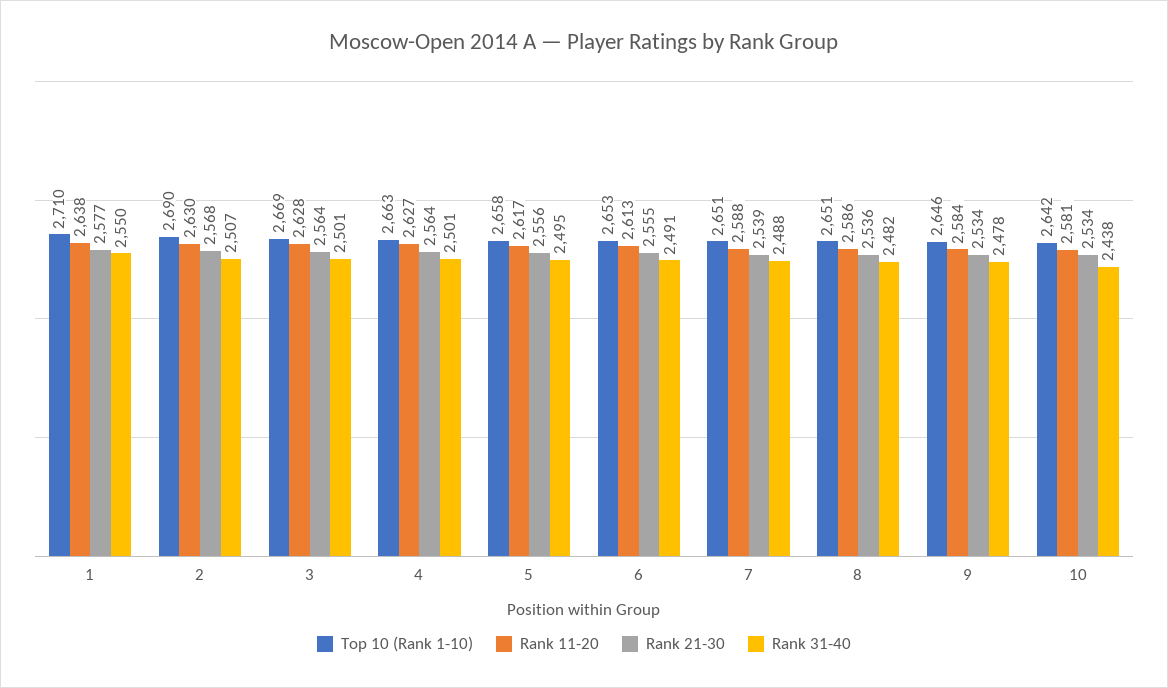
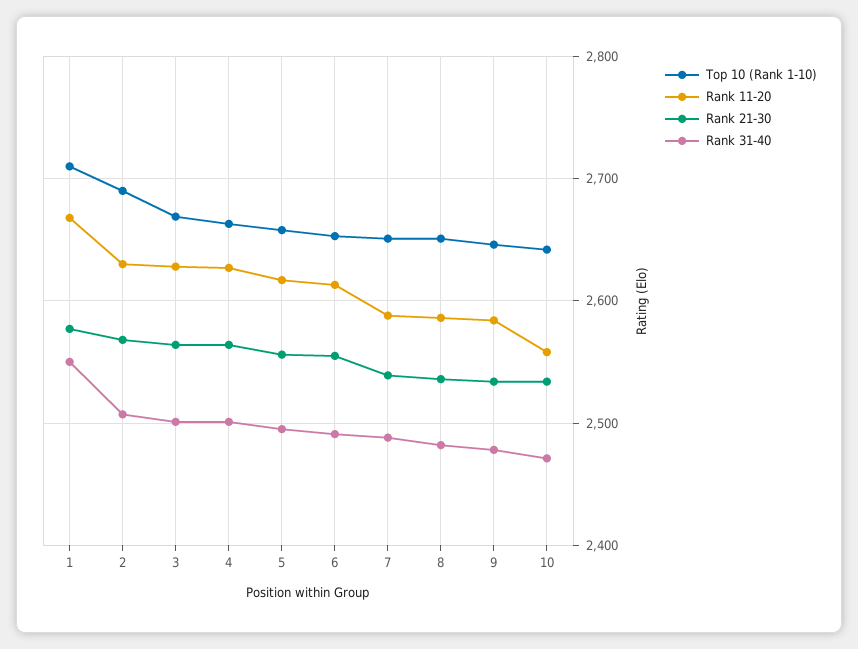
  {
    "Top 10 (Rank 1-10)": {
      "1": 2710,
      "2": 2690,
      "3": 2669,
      "4": 2663,
      "5": 2658,
      "6": 2653,
      "7": 2651,
      "8": 2651,
      "9": 2646,
      "10": 2642
    },
    "Rank 11-20": {
-     "1": 2638,
+     "1": 2670,
      "2": 2630,
      "3": 2628,
      "4": 2627,
      "5": 2617,
      "6": 2613,
      "7": 2588,
      "8": 2586,
      "9": 2584,
-     "10": 2581
+     "10": 2560
    },
    "Rank 21-30": {
      "1": 2577,
      "2": 2568,
      "3": 2564,
      "4": 2564,
      "5": 2556,
      "6": 2555,
      "7": 2539,
      "8": 2536,
      "9": 2534,
      "10": 2534
    },
    "Rank 31-40": {
      "1": 2550,
      "2": 2507,
      "3": 2501,
      "4": 2501,
      "5": 2495,
      "6": 2491,
      "7": 2488,
      "8": 2482,
      "9": 2478,
-     "10": 2438
+     "10": 2470
    }
  }

